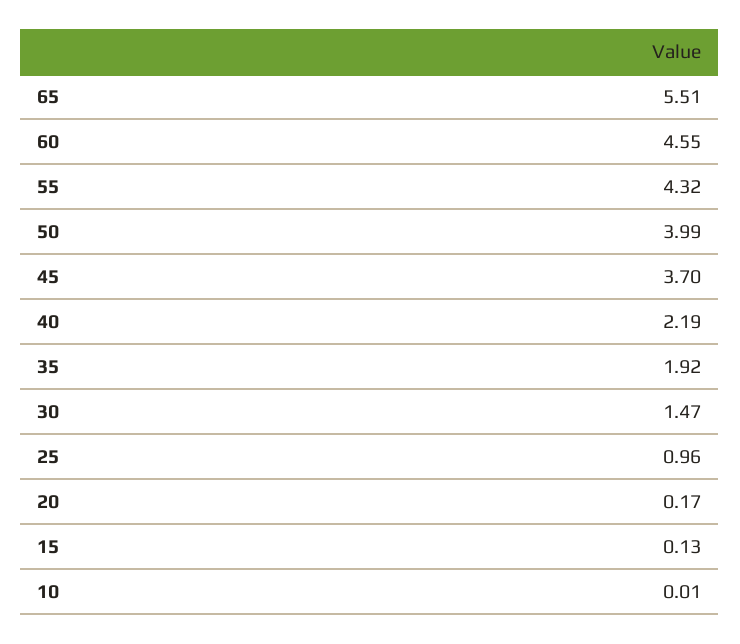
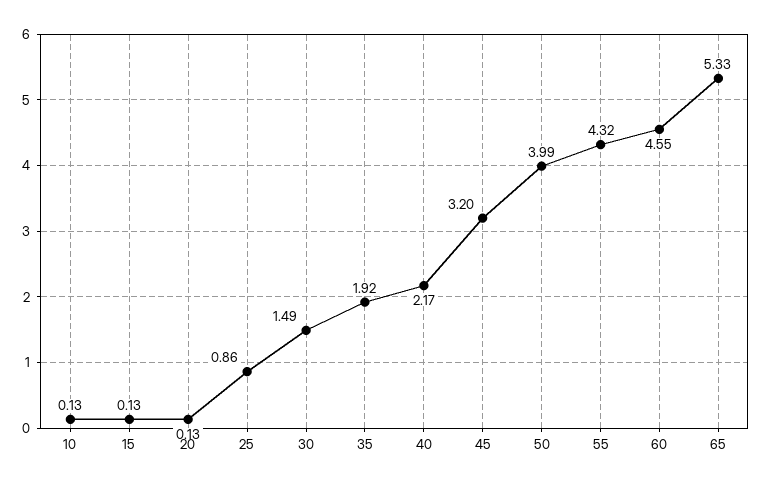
  {
-   "65": 5.51,
+   "65": 5.33,
    "60": 4.55,
    "55": 4.32,
    "50": 3.99,
-   "45": 3.7,
+   "45": 3.2,
-   "40": 2.19,
+   "40": 2.17,
    "35": 1.92,
-   "30": 1.47,
+   "30": 1.49,
-   "25": 0.96,
+   "25": 0.86,
-   "20": 0.17,
+   "20": 0.13,
    "15": 0.13,
-   "10": 0.01
+   "10": 0.13
  }

